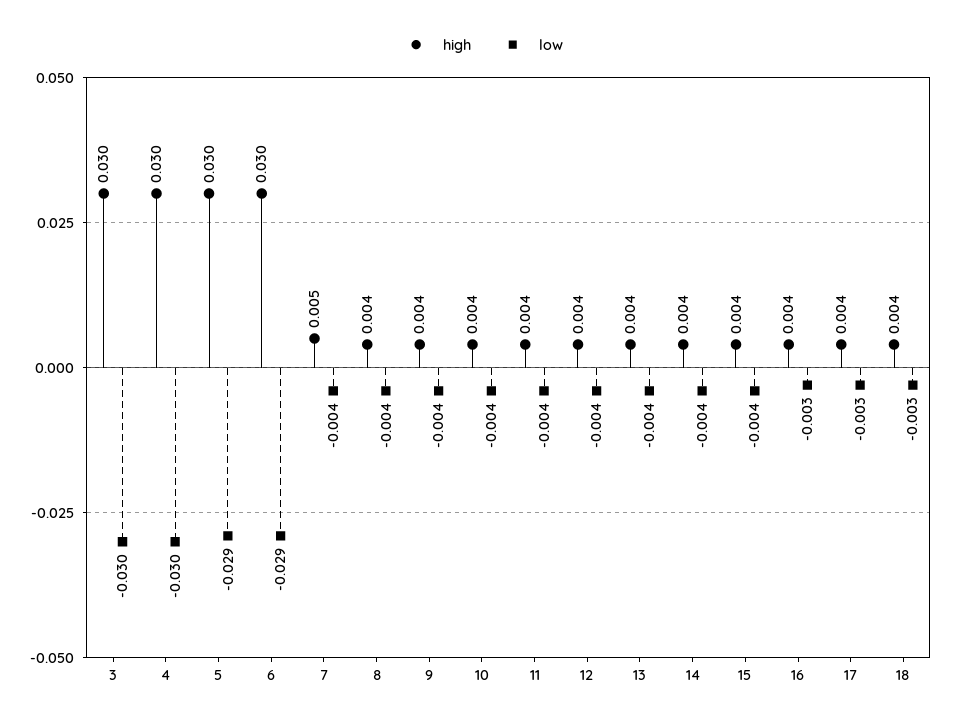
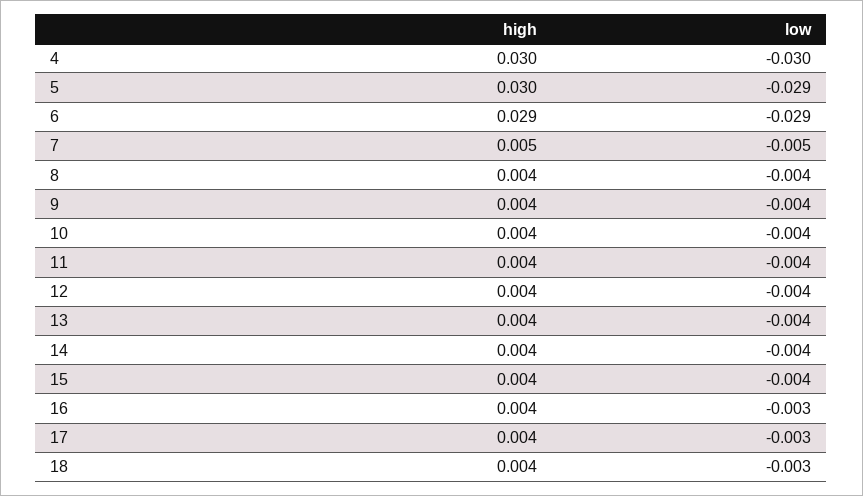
  {
    "high": {
-     "3": 0.03,
      "4": 0.03,
      "5": 0.03,
-     "6": 0.03,
+     "6": 0.029,
      "7": 0.005,
      "8": 0.004,
      "9": 0.004,
      "10": 0.004,
      "11": 0.004,
      "12": 0.004,
      "13": 0.004,
      "14": 0.004,
      "15": 0.004,
      "16": 0.004,
      "17": 0.004,
      "18": 0.004
    },
    "low": {
-     "3": -0.03,
      "4": -0.03,
      "5": -0.029,
      "6": -0.029,
-     "7": -0.004,
+     "7": -0.005,
      "8": -0.004,
      "9": -0.004,
      "10": -0.004,
      "11": -0.004,
      "12": -0.004,
      "13": -0.004,
      "14": -0.004,
      "15": -0.004,
      "16": -0.003,
      "17": -0.003,
      "18": -0.003
    }
  }

